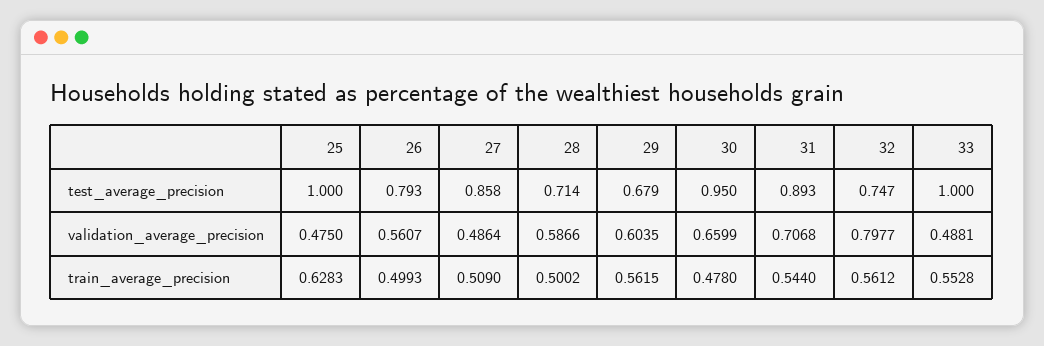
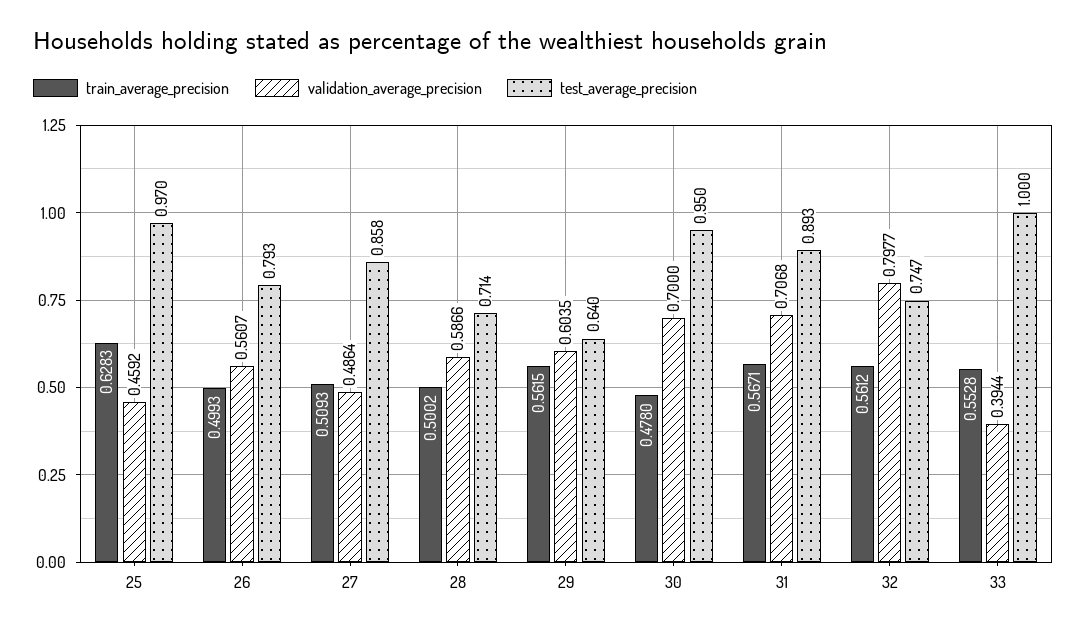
  {
    "test_average_precision": {
-     "25": 1,
+     "25": 0.97,
      "26": 0.793,
      "27": 0.858,
      "28": 0.714,
-     "29": 0.679,
+     "29": 0.64,
      "30": 0.95,
      "31": 0.893,
      "32": 0.747,
      "33": 1
    },
    "validation_average_precision": {
-     "25": 0.475,
+     "25": 0.4592,
      "26": 0.5607,
      "27": 0.4864,
      "28": 0.5866,
      "29": 0.6035,
-     "30": 0.6599,
+     "30": 0.7,
      "31": 0.7068,
      "32": 0.7977,
-     "33": 0.4881
+     "33": 0.3944
    },
    "train_average_precision": {
      "25": 0.6283,
      "26": 0.4993,
-     "27": 0.509,
+     "27": 0.5093,
      "28": 0.5002,
      "29": 0.5615,
      "30": 0.478,
-     "31": 0.544,
+     "31": 0.5671,
      "32": 0.5612,
      "33": 0.5528
    }
  }

